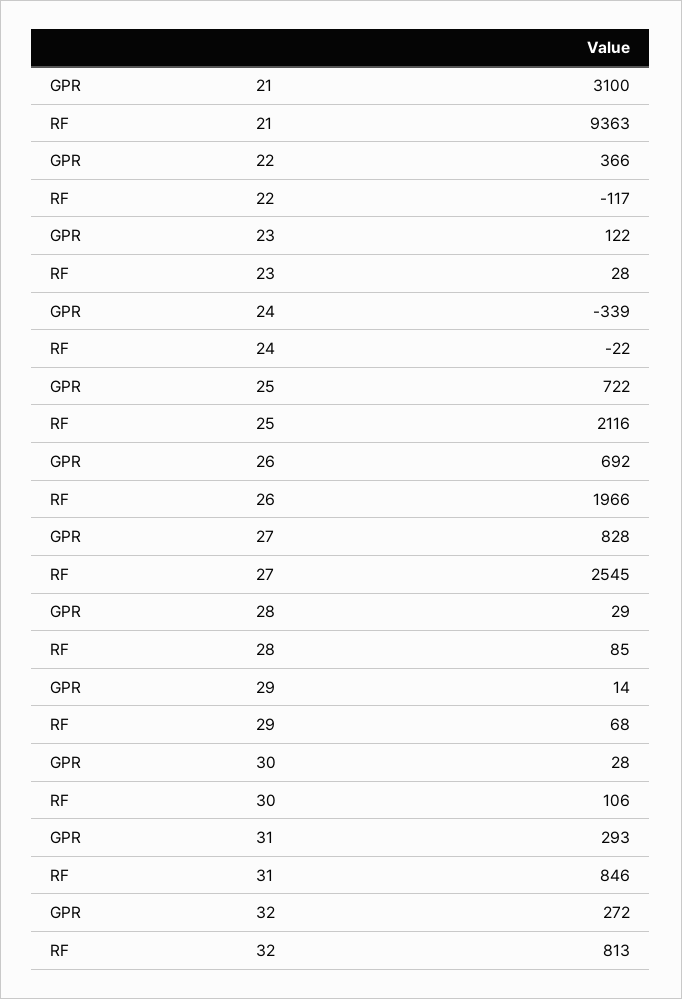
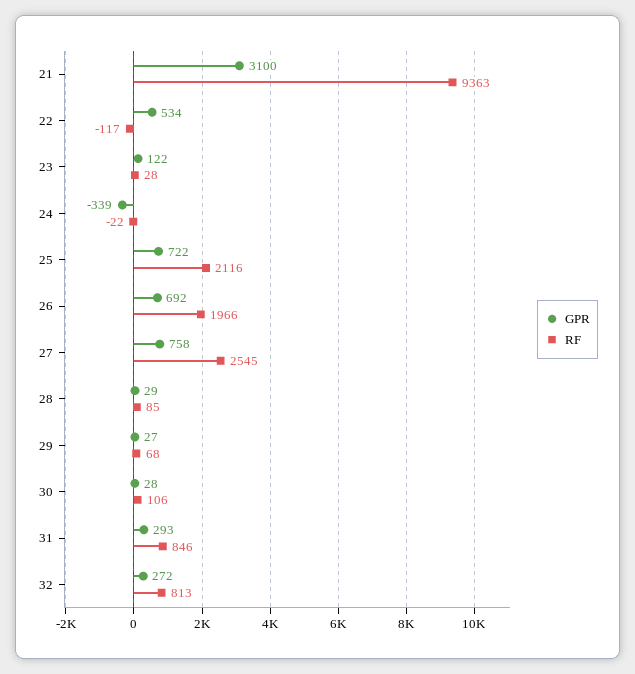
  {
    "GPR": {
      "21": 3100,
-     "22": 366,
+     "22": 534,
      "23": 122,
      "24": -339,
      "25": 722,
      "26": 692,
-     "27": 828,
+     "27": 758,
      "28": 29,
-     "29": 14,
+     "29": 27,
      "30": 28,
      "31": 293,
      "32": 272
    },
    "RF": {
      "21": 9363,
      "22": -117,
      "23": 28,
      "24": -22,
      "25": 2116,
      "26": 1966,
      "27": 2545,
      "28": 85,
      "29": 68,
      "30": 106,
      "31": 846,
      "32": 813
    }
  }

